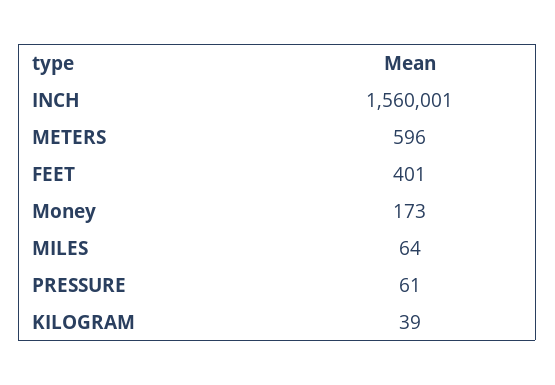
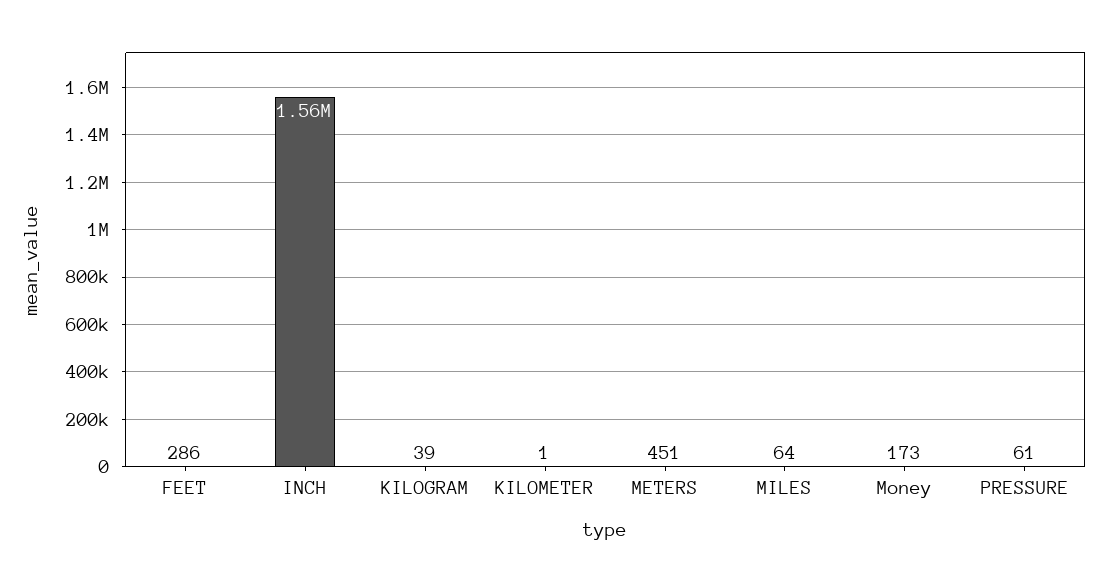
  {
    "INCH": 1560001,
-   "METERS": 596,
+   "METERS": 451,
-   "FEET": 401,
+   "FEET": 286,
    "Money": 173,
    "MILES": 64,
    "PRESSURE": 61,
-   "KILOGRAM": 39
+   "KILOGRAM": 39,
+   "KILOMETER": 1
  }

